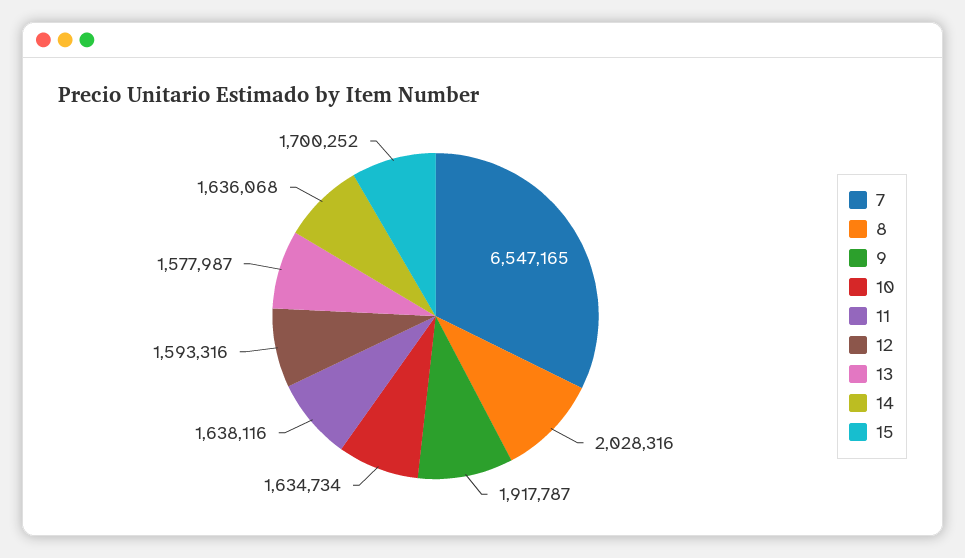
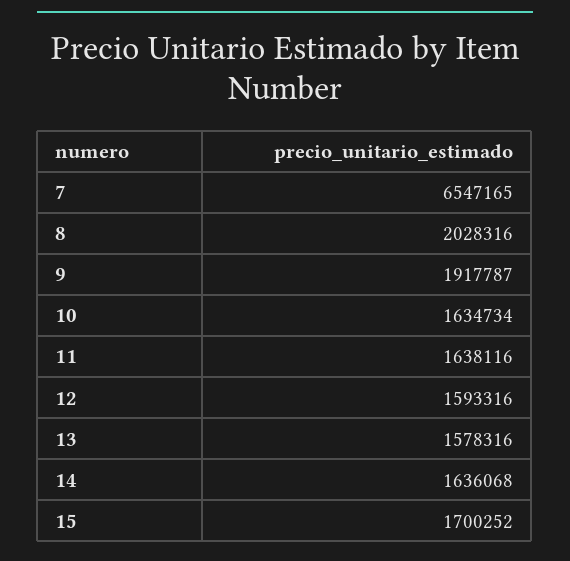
  {
    "7": 6547165,
    "8": 2028316,
    "9": 1917787,
    "10": 1634734,
    "11": 1638116,
    "12": 1593316,
-   "13": 1577987,
+   "13": 1578316,
    "14": 1636068,
    "15": 1700252
  }

